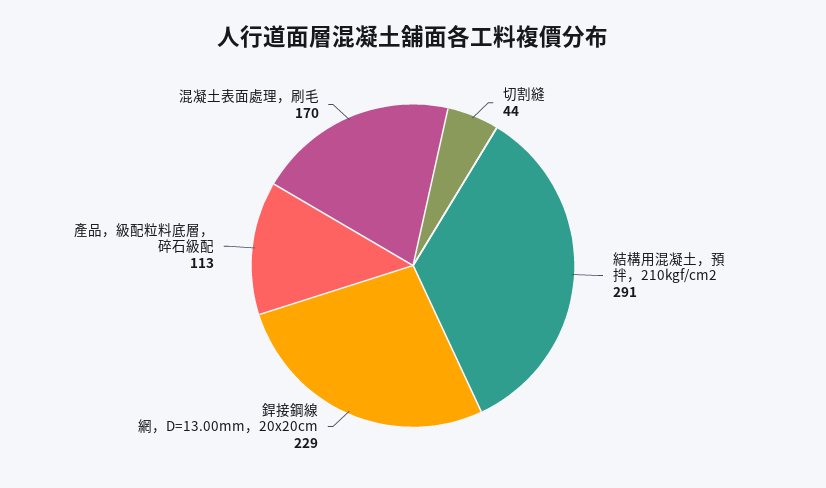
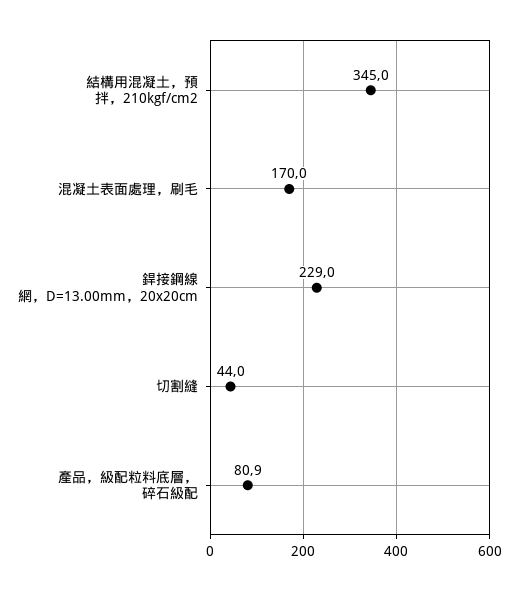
  {
    "切割縫": 44,
-   "結構用混凝土，預拌，210kgf/cm2": 291,
+   "結構用混凝土，預拌，210kgf/cm2": 345,
    "銲接鋼線網，D=13.00mm，20x20cm": 229,
-   "產品，級配粒料底層，碎石級配": 113,
+   "產品，級配粒料底層，碎石級配": 80.9,
    "混凝土表面處理，刷毛": 170
  }

